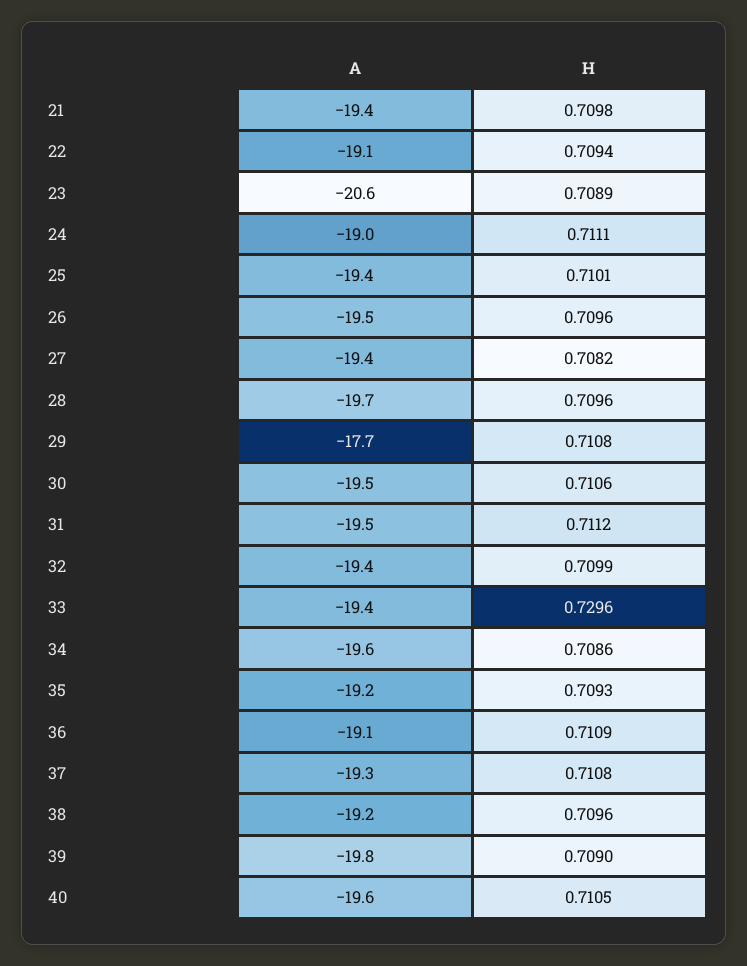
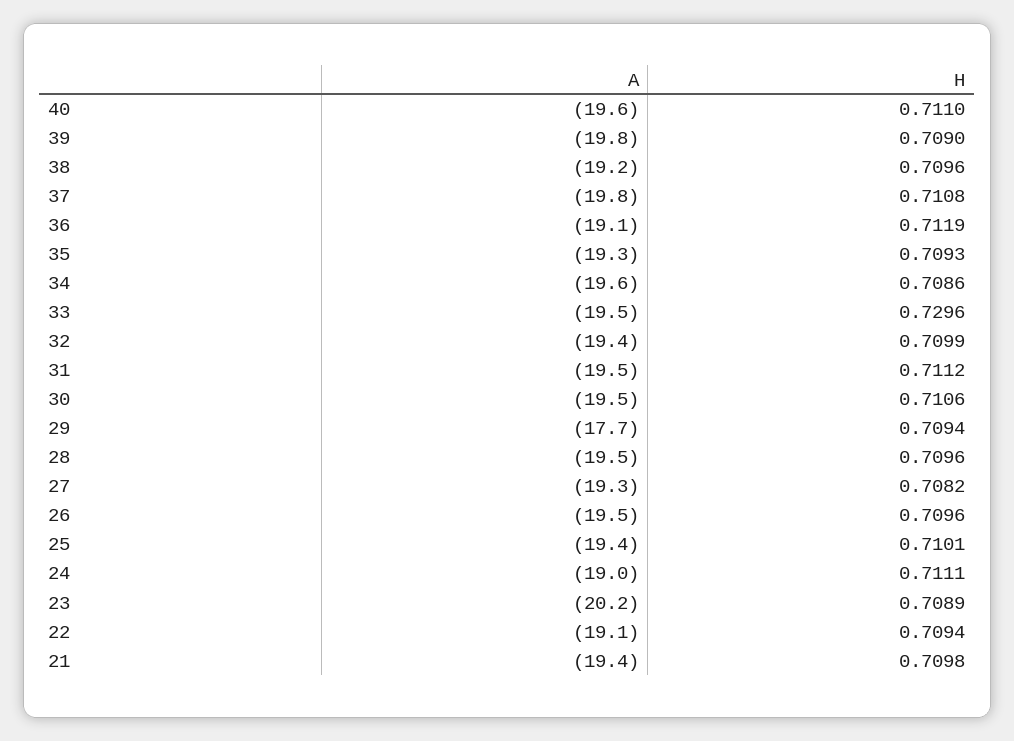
  {
    "A": {
      "21": -19.4,
      "22": -19.1,
-     "23": -20.6,
+     "23": -20.2,
      "24": -19,
      "25": -19.4,
      "26": -19.5,
-     "27": -19.4,
+     "27": -19.3,
-     "28": -19.7,
+     "28": -19.5,
      "29": -17.7,
      "30": -19.5,
      "31": -19.5,
      "32": -19.4,
-     "33": -19.4,
+     "33": -19.5,
      "34": -19.6,
-     "35": -19.2,
+     "35": -19.3,
      "36": -19.1,
-     "37": -19.3,
+     "37": -19.8,
      "38": -19.2,
      "39": -19.8,
      "40": -19.6
    },
    "H": {
      "21": 0.7098,
      "22": 0.7094,
      "23": 0.7089,
      "24": 0.7111,
      "25": 0.7101,
      "26": 0.7096,
      "27": 0.7082,
      "28": 0.7096,
-     "29": 0.7108,
+     "29": 0.7094,
      "30": 0.7106,
      "31": 0.7112,
      "32": 0.7099,
      "33": 0.7296,
      "34": 0.7086,
      "35": 0.7093,
-     "36": 0.7109,
+     "36": 0.7119,
      "37": 0.7108,
      "38": 0.7096,
      "39": 0.709,
-     "40": 0.7105
+     "40": 0.711
    }
  }

